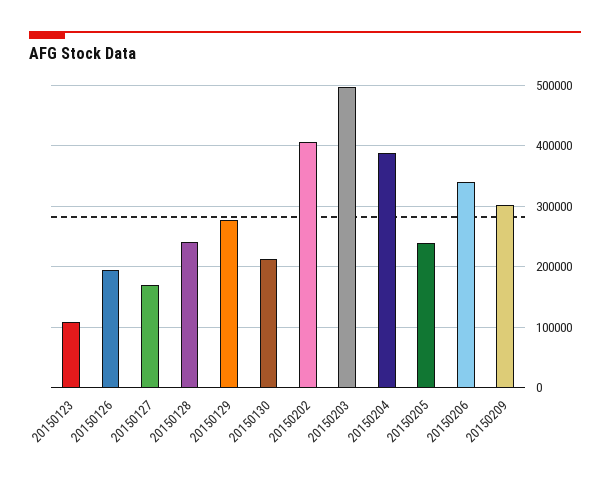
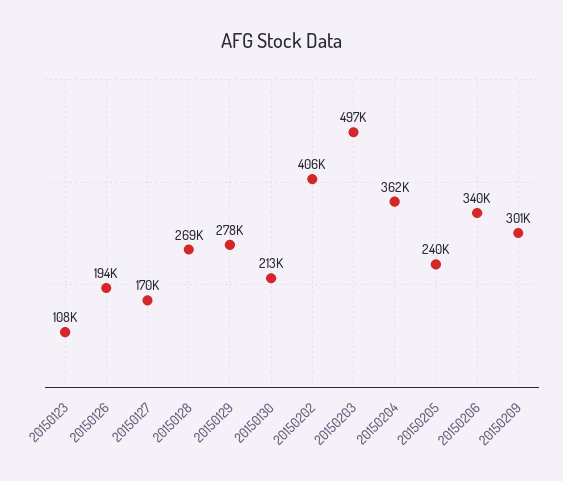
  {
    "20150123": 108000,
    "20150126": 194000,
    "20150127": 170000,
-   "20150128": 240000,
+   "20150128": 269000,
    "20150129": 278000,
    "20150130": 213000,
    "20150202": 406000,
    "20150203": 497000,
-   "20150204": 390000,
+   "20150204": 362000,
    "20150205": 240000,
    "20150206": 340000,
    "20150209": 301000
  }

